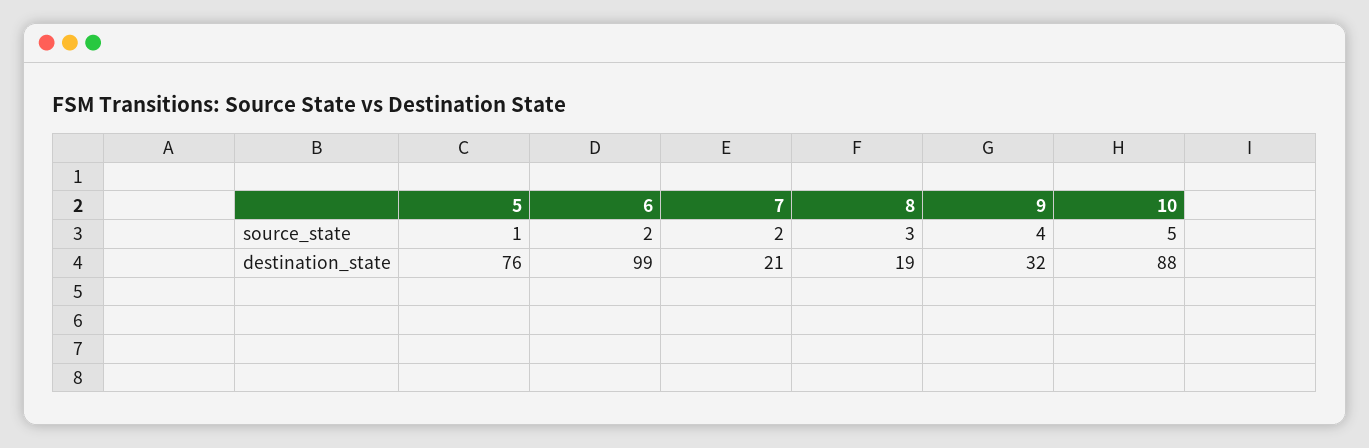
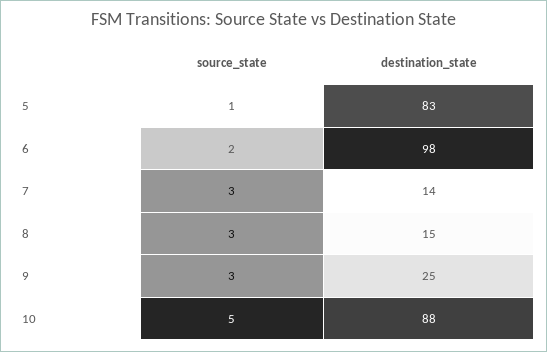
  {
    "5": {
      "source_state": 1,
-     "destination_state": 76
+     "destination_state": 83
    },
    "6": {
      "source_state": 2,
-     "destination_state": 99
+     "destination_state": 98
    },
    "7": {
-     "source_state": 2,
+     "source_state": 3,
-     "destination_state": 21
+     "destination_state": 14
    },
    "8": {
      "source_state": 3,
-     "destination_state": 19
+     "destination_state": 15
    },
    "9": {
-     "source_state": 4,
+     "source_state": 3,
-     "destination_state": 32
+     "destination_state": 25
    },
    "10": {
      "source_state": 5,
      "destination_state": 88
    }
  }

